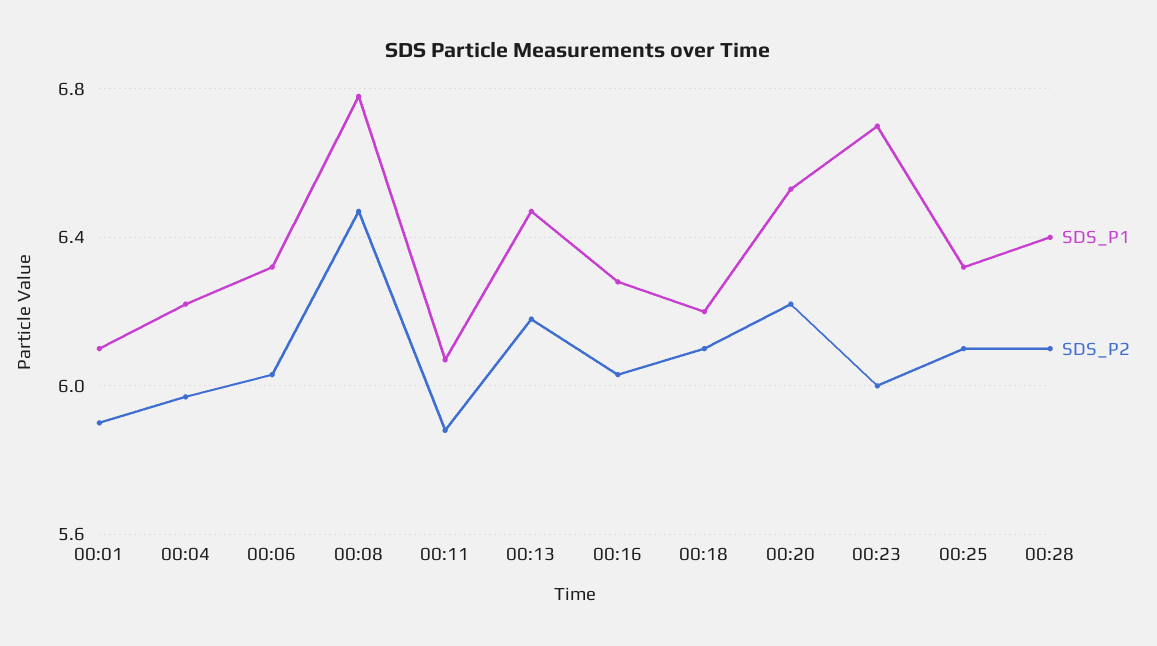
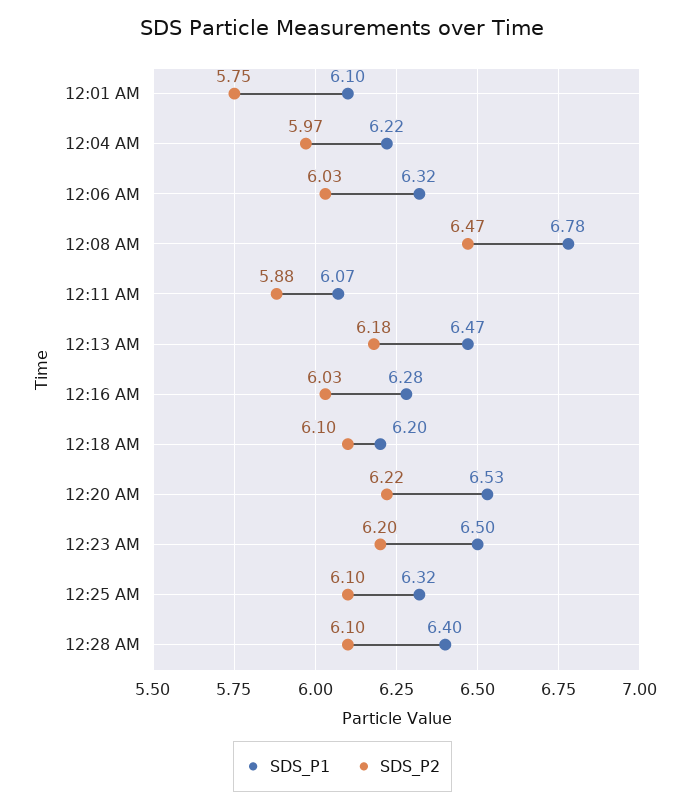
  {
    "SDS_P1": {
      "00:01": 6.1,
      "00:04": 6.22,
      "00:06": 6.32,
      "00:08": 6.78,
      "00:11": 6.07,
      "00:13": 6.47,
      "00:16": 6.28,
      "00:18": 6.2,
      "00:20": 6.53,
-     "00:23": 6.7,
+     "00:23": 6.5,
      "00:25": 6.32,
      "00:28": 6.4
    },
    "SDS_P2": {
-     "00:01": 5.9,
+     "00:01": 5.75,
      "00:04": 5.97,
      "00:06": 6.03,
      "00:08": 6.47,
      "00:11": 5.88,
      "00:13": 6.18,
      "00:16": 6.03,
      "00:18": 6.1,
      "00:20": 6.22,
-     "00:23": 6,
+     "00:23": 6.2,
      "00:25": 6.1,
      "00:28": 6.1
    }
  }

